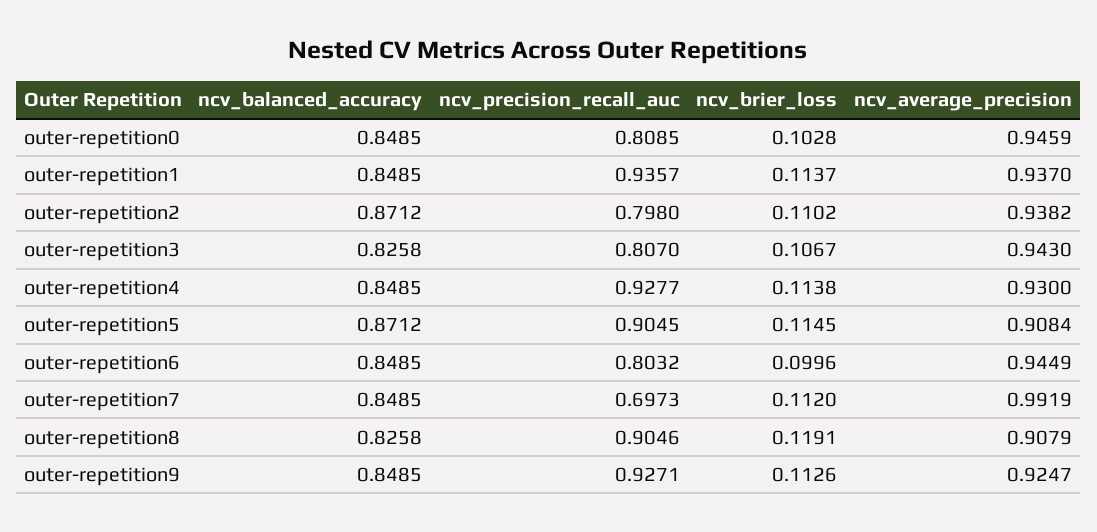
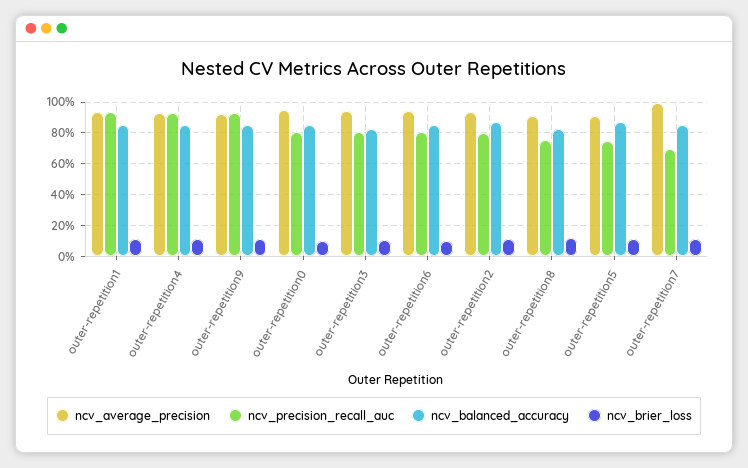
  {
    "ncv_balanced_accuracy": {
      "outer-repetition0": 0.8485,
      "outer-repetition1": 0.8485,
      "outer-repetition2": 0.8712,
      "outer-repetition3": 0.8258,
      "outer-repetition4": 0.8485,
      "outer-repetition5": 0.8712,
      "outer-repetition6": 0.8485,
      "outer-repetition7": 0.8485,
      "outer-repetition8": 0.8258,
      "outer-repetition9": 0.8485
    },
    "ncv_precision_recall_auc": {
      "outer-repetition0": 0.8085,
      "outer-repetition1": 0.9357,
      "outer-repetition2": 0.798,
      "outer-repetition3": 0.807,
      "outer-repetition4": 0.9277,
-     "outer-repetition5": 0.9045,
+     "outer-repetition5": 0.75,
      "outer-repetition6": 0.8032,
      "outer-repetition7": 0.6973,
-     "outer-repetition8": 0.9046,
+     "outer-repetition8": 0.75,
      "outer-repetition9": 0.9271
    },
    "ncv_brier_loss": {
      "outer-repetition0": 0.1028,
      "outer-repetition1": 0.1137,
      "outer-repetition2": 0.1102,
      "outer-repetition3": 0.1067,
      "outer-repetition4": 0.1138,
      "outer-repetition5": 0.1145,
      "outer-repetition6": 0.0996,
      "outer-repetition7": 0.112,
      "outer-repetition8": 0.1191,
      "outer-repetition9": 0.1126
    },
    "ncv_average_precision": {
      "outer-repetition0": 0.9459,
      "outer-repetition1": 0.937,
      "outer-repetition2": 0.9382,
      "outer-repetition3": 0.943,
      "outer-repetition4": 0.93,
      "outer-repetition5": 0.9084,
      "outer-repetition6": 0.9449,
      "outer-repetition7": 0.9919,
      "outer-repetition8": 0.9079,
      "outer-repetition9": 0.9247
    }
  }

